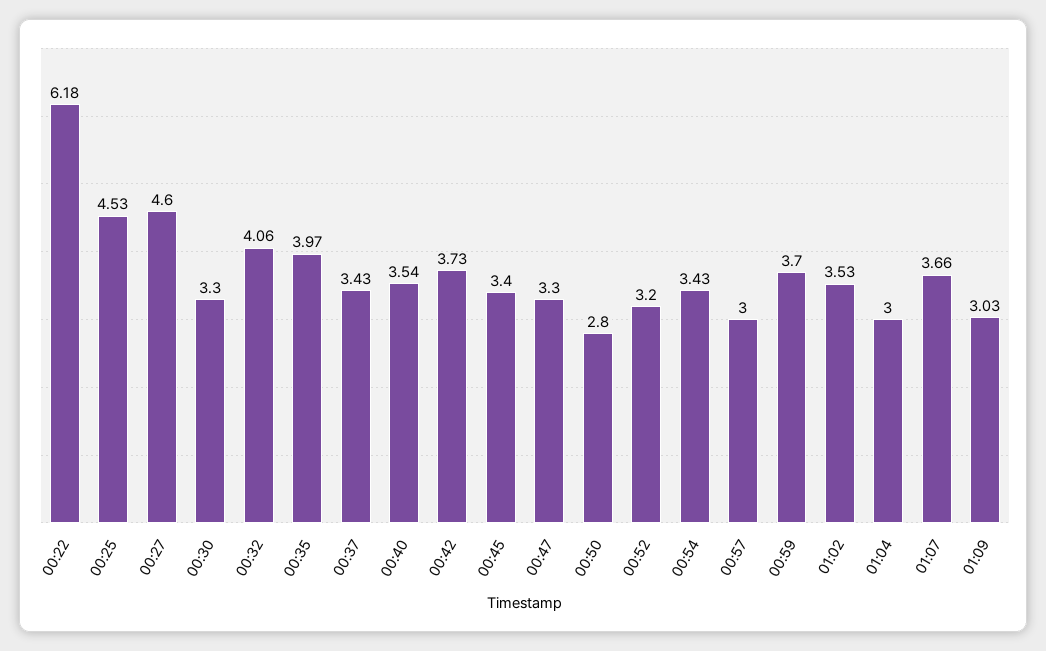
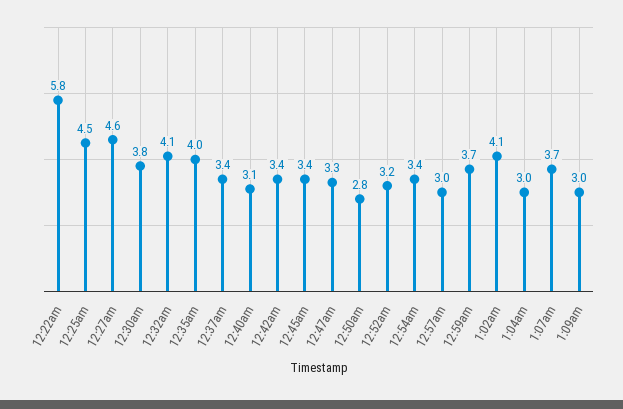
  {
-   "00:22": 6.18,
+   "00:22": 5.8,
    "00:25": 4.53,
    "00:27": 4.6,
-   "00:30": 3.3,
+   "00:30": 3.8,
    "00:32": 4.06,
    "00:35": 3.97,
    "00:37": 3.43,
-   "00:40": 3.54,
+   "00:40": 3.1,
-   "00:42": 3.73,
+   "00:42": 3.4,
    "00:45": 3.4,
    "00:47": 3.3,
    "00:50": 2.8,
    "00:52": 3.2,
    "00:54": 3.43,
    "00:57": 3,
    "00:59": 3.7,
-   "01:02": 3.53,
+   "01:02": 4.1,
    "01:04": 3,
    "01:07": 3.66,
    "01:09": 3.03
  }

